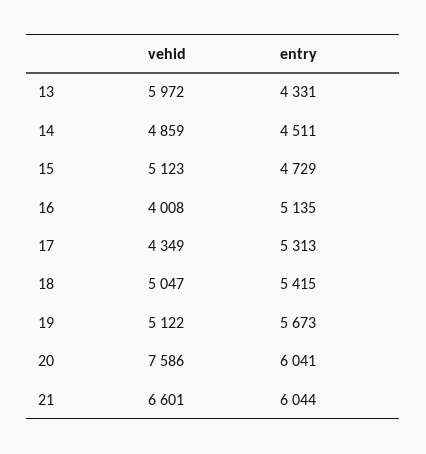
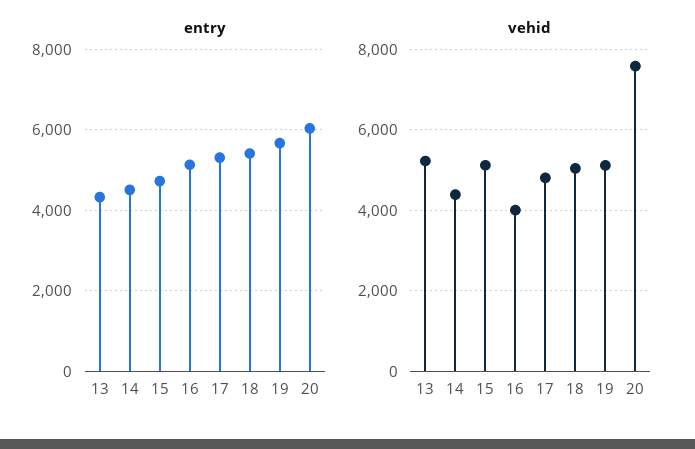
  {
    "vehid": {
-     "13": 5972,
+     "13": 5200,
-     "14": 4859,
+     "14": 4400,
      "15": 5123,
      "16": 4008,
-     "17": 4349,
+     "17": 4800,
      "18": 5047,
      "19": 5122,
-     "20": 7586,
+     "20": 7586
-     "21": 6601
    },
    "entry": {
      "13": 4331,
      "14": 4511,
      "15": 4729,
      "16": 5135,
      "17": 5313,
      "18": 5415,
      "19": 5673,
-     "20": 6041,
+     "20": 6041
-     "21": 6044
    }
  }

